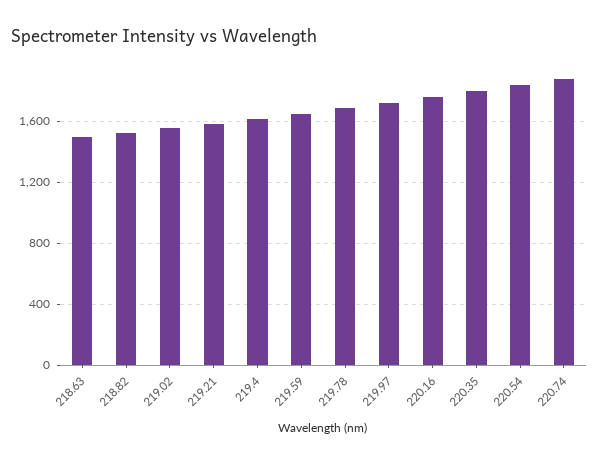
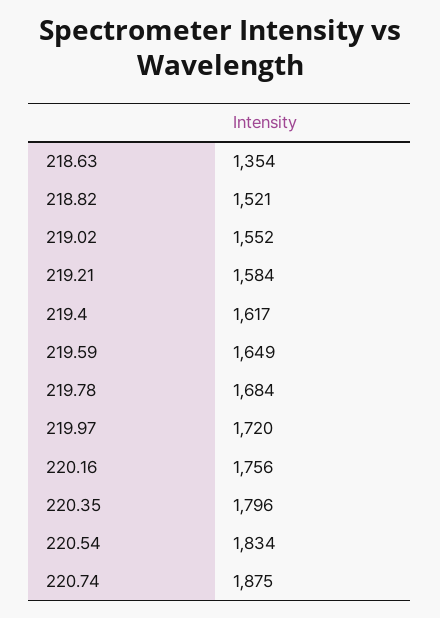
  {
-   "218.63": 1500,
+   "218.63": 1354,
    "218.82": 1521,
    "219.02": 1552,
    "219.21": 1584,
    "219.4": 1617,
    "219.59": 1649,
    "219.78": 1684,
    "219.97": 1720,
    "220.16": 1756,
    "220.35": 1796,
    "220.54": 1834,
    "220.74": 1875
  }

